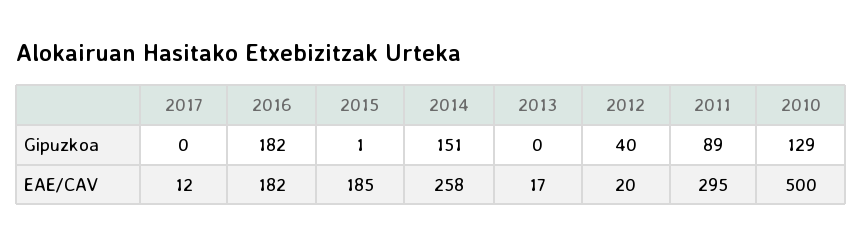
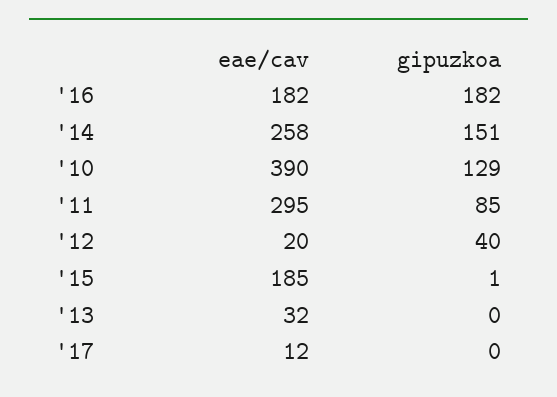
  {
    "2017": {
      "Gipuzkoa": 0,
      "EAE/CAV": 12
    },
    "2016": {
      "Gipuzkoa": 182,
      "EAE/CAV": 182
    },
    "2015": {
      "Gipuzkoa": 1,
      "EAE/CAV": 185
    },
    "2014": {
      "Gipuzkoa": 151,
      "EAE/CAV": 258
    },
    "2013": {
      "Gipuzkoa": 0,
-     "EAE/CAV": 17
+     "EAE/CAV": 32
    },
    "2012": {
      "Gipuzkoa": 40,
      "EAE/CAV": 20
    },
    "2011": {
-     "Gipuzkoa": 89,
+     "Gipuzkoa": 85,
      "EAE/CAV": 295
    },
    "2010": {
      "Gipuzkoa": 129,
-     "EAE/CAV": 500
+     "EAE/CAV": 390
    }
  }

